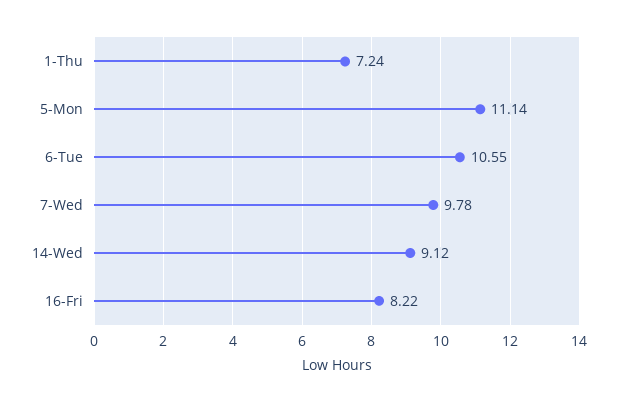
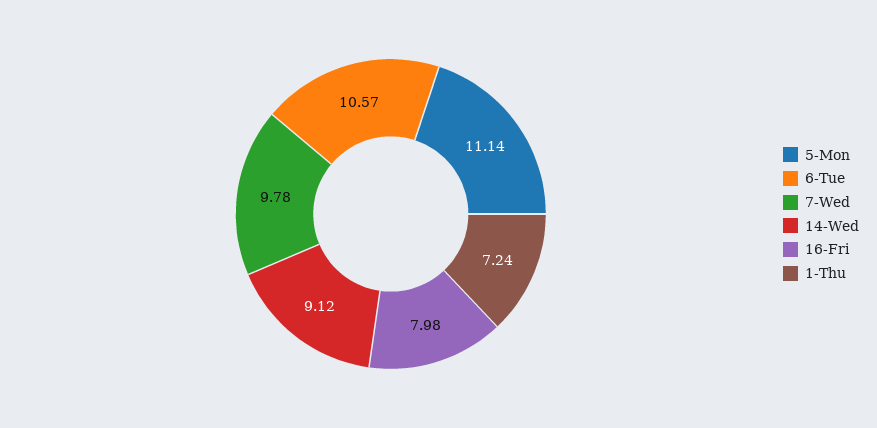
  {
    "1-Thu": 7.24,
    "5-Mon": 11.14,
-   "6-Tue": 10.55,
+   "6-Tue": 10.57,
    "7-Wed": 9.78,
    "14-Wed": 9.12,
-   "16-Fri": 8.22
+   "16-Fri": 7.98
  }

